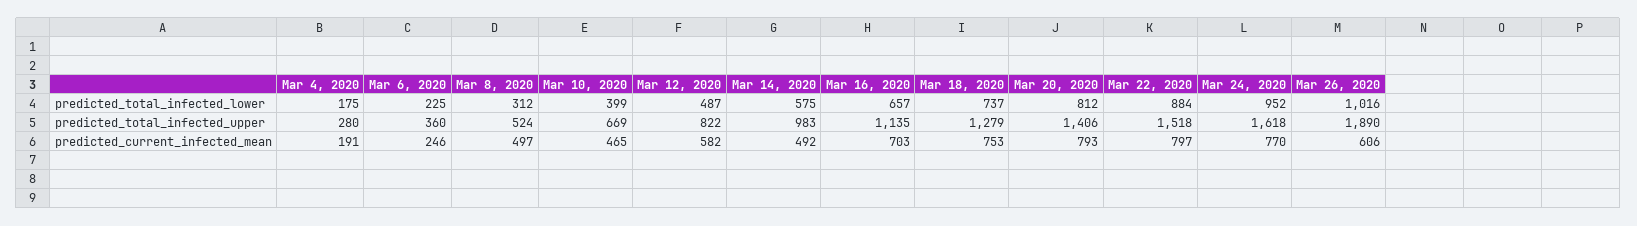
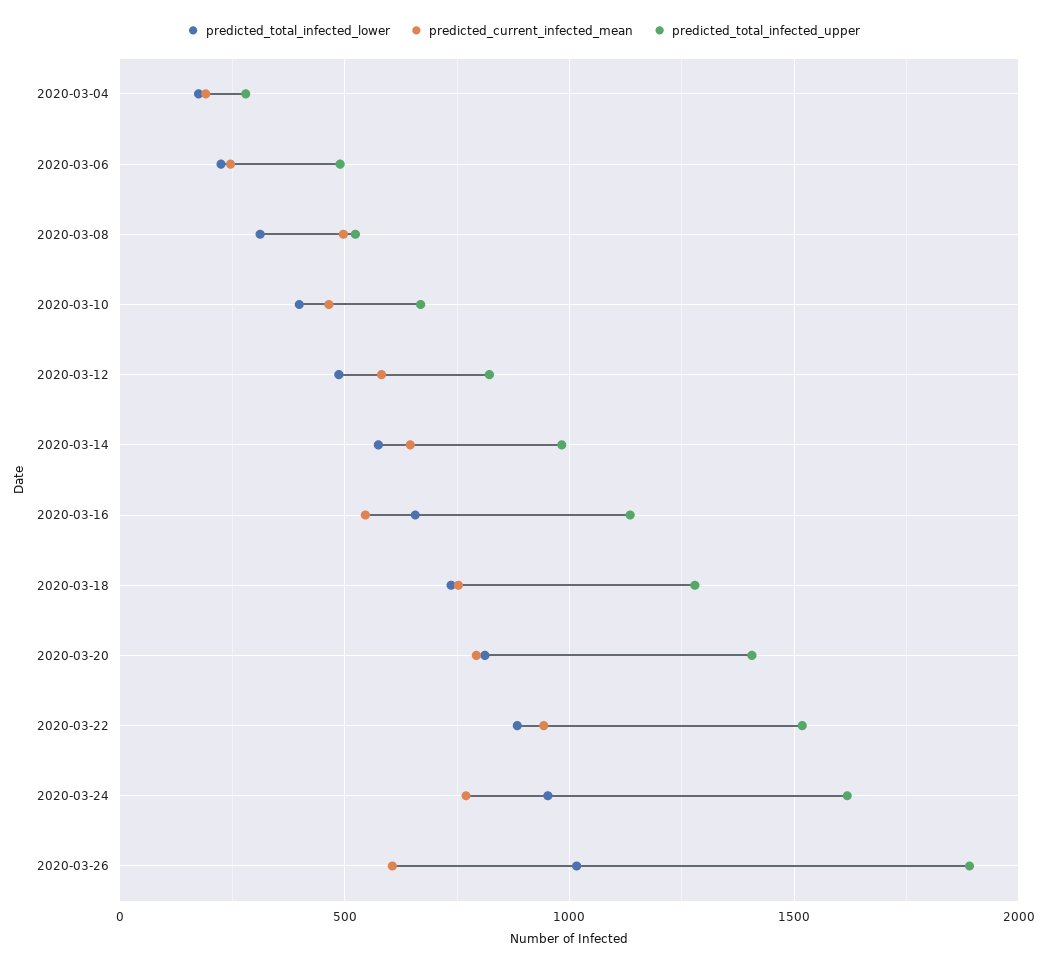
  {
    "predicted_total_infected_lower": {
      "Mar 4, 2020": 175,
      "Mar 6, 2020": 225,
      "Mar 8, 2020": 312,
      "Mar 10, 2020": 399,
      "Mar 12, 2020": 487,
      "Mar 14, 2020": 575,
      "Mar 16, 2020": 657,
      "Mar 18, 2020": 737,
      "Mar 20, 2020": 812,
      "Mar 22, 2020": 884,
      "Mar 24, 2020": 952,
      "Mar 26, 2020": 1016
    },
    "predicted_total_infected_upper": {
      "Mar 4, 2020": 280,
-     "Mar 6, 2020": 360,
+     "Mar 6, 2020": 500,
      "Mar 8, 2020": 524,
      "Mar 10, 2020": 669,
      "Mar 12, 2020": 822,
      "Mar 14, 2020": 983,
      "Mar 16, 2020": 1135,
      "Mar 18, 2020": 1279,
      "Mar 20, 2020": 1406,
      "Mar 22, 2020": 1518,
      "Mar 24, 2020": 1618,
      "Mar 26, 2020": 1890
    },
    "predicted_current_infected_mean": {
      "Mar 4, 2020": 191,
      "Mar 6, 2020": 246,
      "Mar 8, 2020": 497,
      "Mar 10, 2020": 465,
      "Mar 12, 2020": 582,
-     "Mar 14, 2020": 492,
+     "Mar 14, 2020": 650,
-     "Mar 16, 2020": 703,
+     "Mar 16, 2020": 550,
      "Mar 18, 2020": 753,
      "Mar 20, 2020": 793,
-     "Mar 22, 2020": 797,
+     "Mar 22, 2020": 950,
      "Mar 24, 2020": 770,
      "Mar 26, 2020": 606
    }
  }

